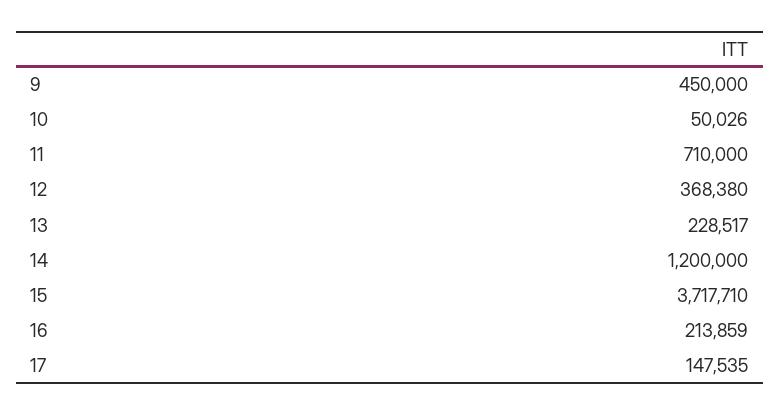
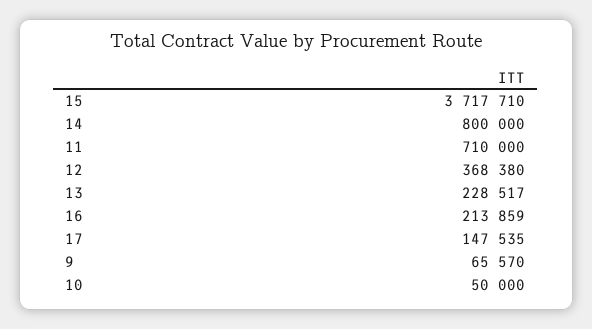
  {
-   "9": 450000,
+   "9": 65570,
-   "10": 50026,
+   "10": 50000,
    "11": 710000,
    "12": 368380,
    "13": 228517,
-   "14": 1200000,
+   "14": 800000,
    "15": 3717710,
    "16": 213859,
    "17": 147535
  }

